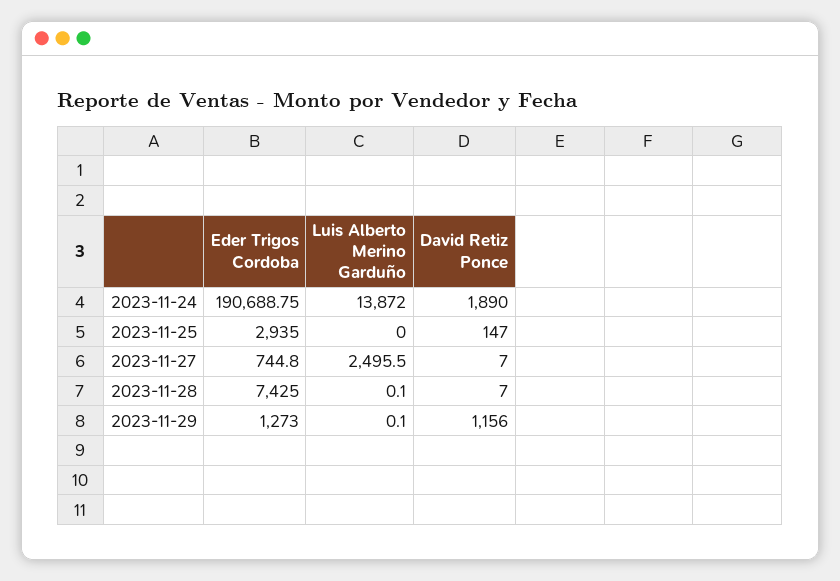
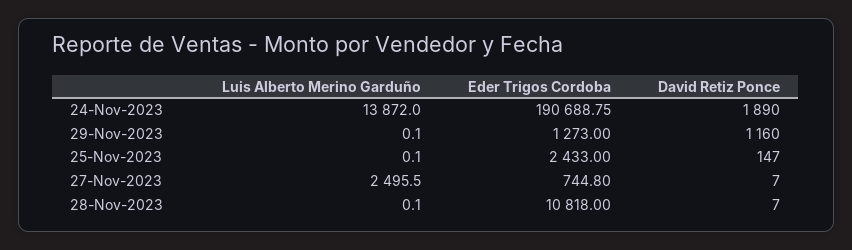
  {
    "Eder Trigos Cordoba": {
      "2023-11-24": 190688.75,
-     "2023-11-25": 2935,
+     "2023-11-25": 2433,
      "2023-11-27": 744.8,
-     "2023-11-28": 7425,
+     "2023-11-28": 10818,
      "2023-11-29": 1273
    },
    "Luis Alberto Merino Garduño": {
      "2023-11-24": 13872,
-     "2023-11-25": 0,
+     "2023-11-25": 0.1,
      "2023-11-27": 2495.5,
      "2023-11-28": 0.1,
      "2023-11-29": 0.1
    },
    "David Retiz Ponce": {
      "2023-11-24": 1890,
      "2023-11-25": 147,
      "2023-11-27": 7,
      "2023-11-28": 7,
-     "2023-11-29": 1156
+     "2023-11-29": 1160
    }
  }

